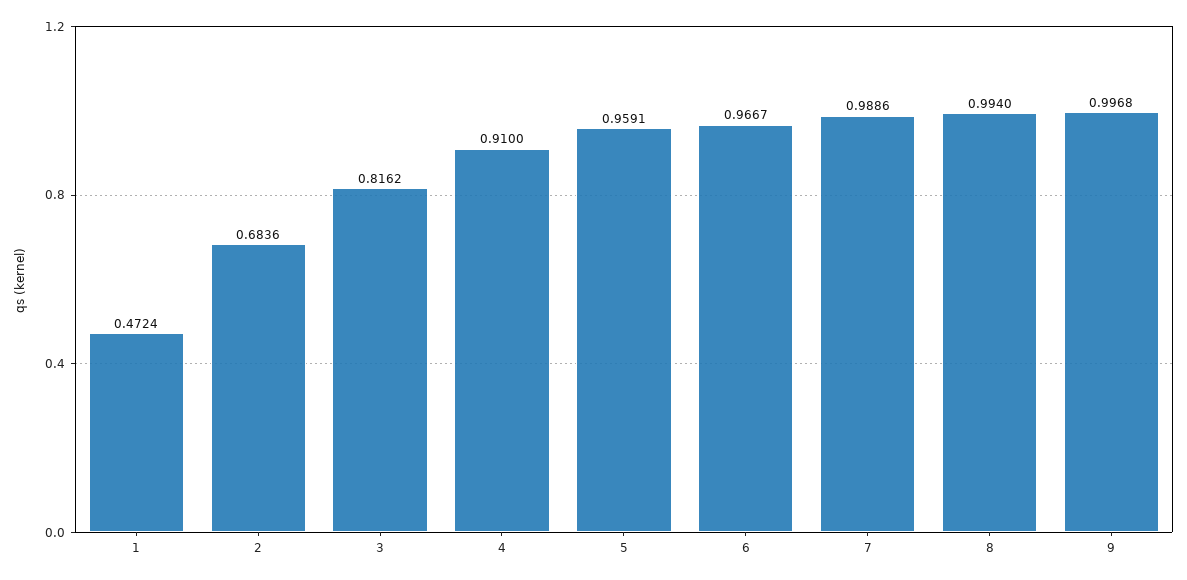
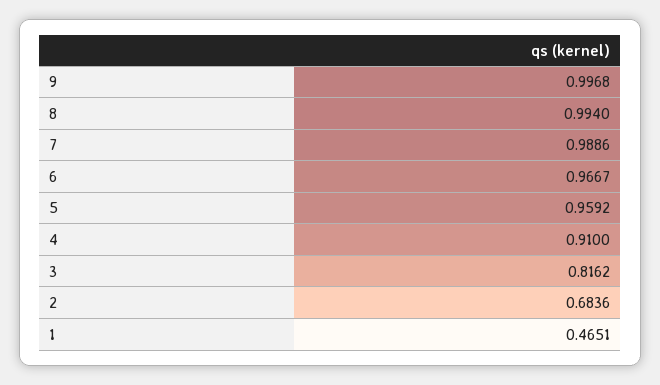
  {
-   "1": 0.4724,
+   "1": 0.4651,
    "2": 0.6836,
    "3": 0.8162,
    "4": 0.91,
-   "5": 0.9591,
+   "5": 0.9592,
    "6": 0.9667,
    "7": 0.9886,
    "8": 0.994,
    "9": 0.9968
  }

